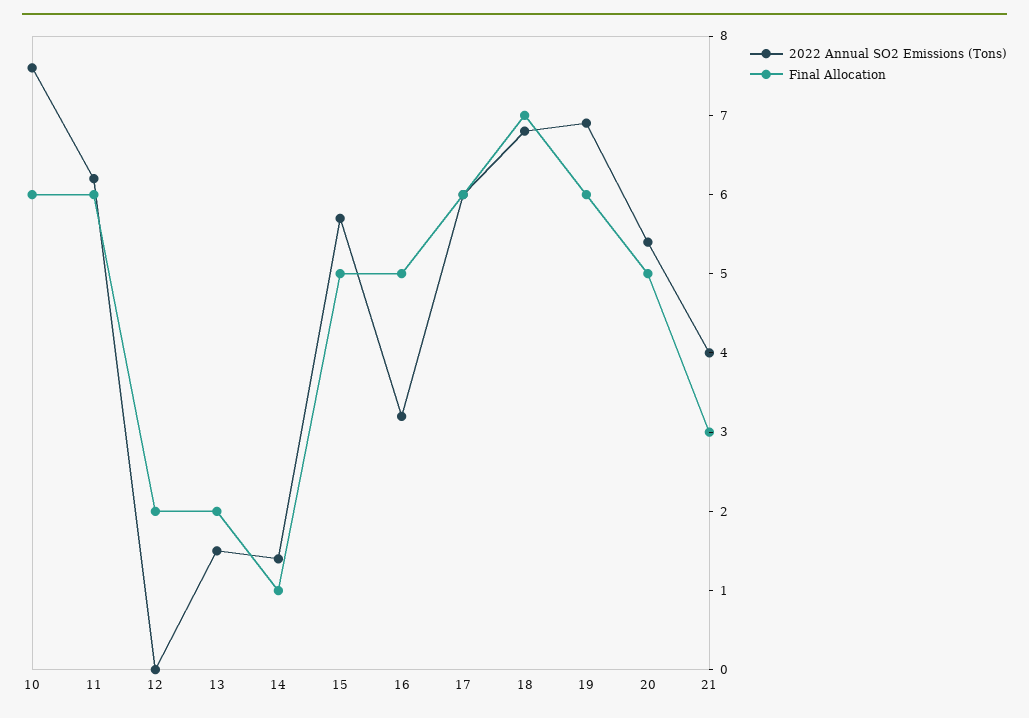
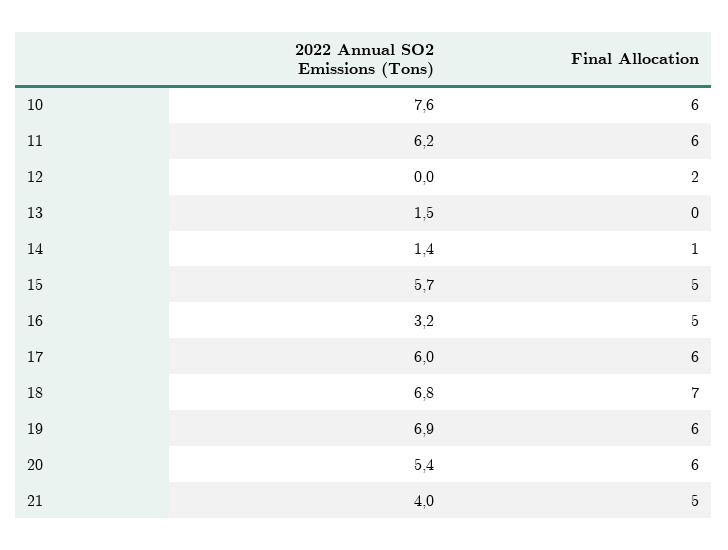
  {
    "2022 Annual SO2 Emissions (Tons)": {
      "10": 7.6,
      "11": 6.2,
      "12": 0,
      "13": 1.5,
      "14": 1.4,
      "15": 5.7,
      "16": 3.2,
      "17": 6,
      "18": 6.8,
      "19": 6.9,
      "20": 5.4,
      "21": 4
    },
    "Final Allocation": {
      "10": 6,
      "11": 6,
      "12": 2,
-     "13": 2,
+     "13": 0,
      "14": 1,
      "15": 5,
      "16": 5,
      "17": 6,
      "18": 7,
      "19": 6,
-     "20": 5,
+     "20": 6,
-     "21": 3
+     "21": 5
    }
  }

